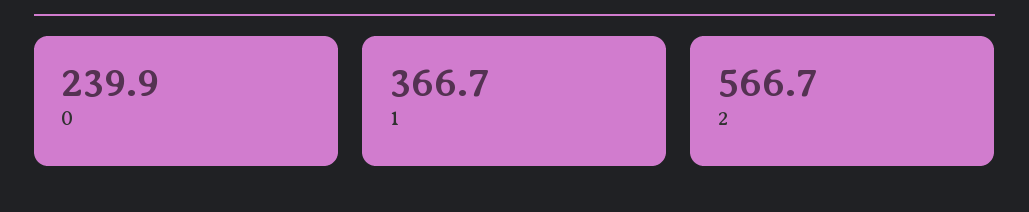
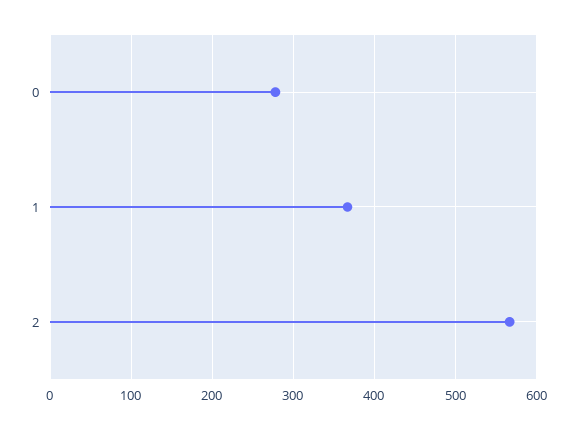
  {
-   "0": 239.9,
+   "0": 280,
    "1": 366.7,
    "2": 566.7
  }

